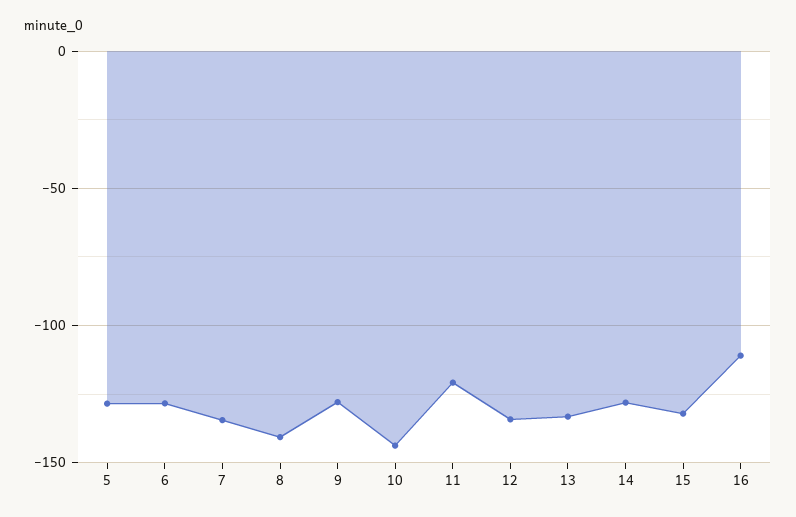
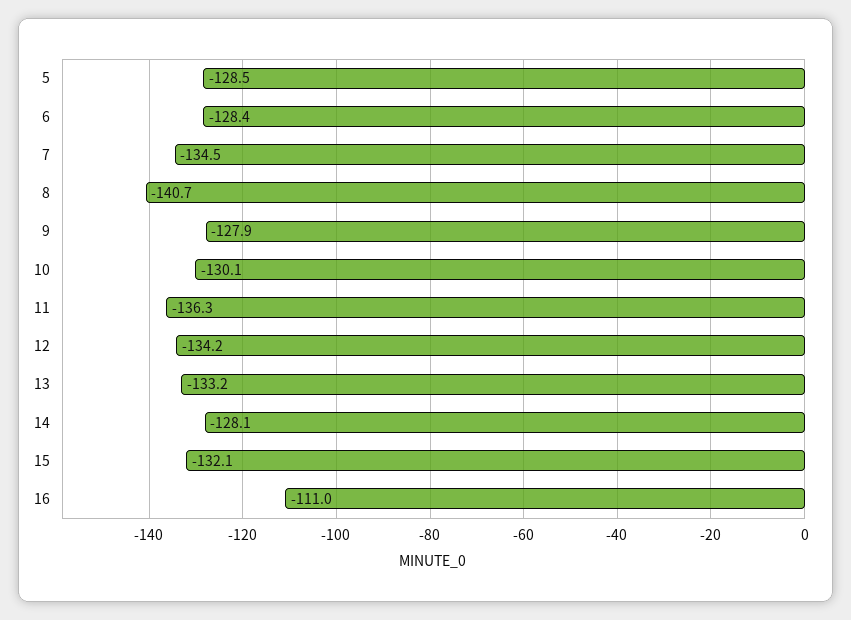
  {
    "5": -128.5,
    "6": -128.4,
    "7": -134.5,
    "8": -140.7,
    "9": -127.9,
-   "10": -145,
+   "10": -130.1,
-   "11": -120,
+   "11": -136.3,
    "12": -134.2,
    "13": -133.2,
    "14": -128.1,
    "15": -132.1,
    "16": -111
  }

